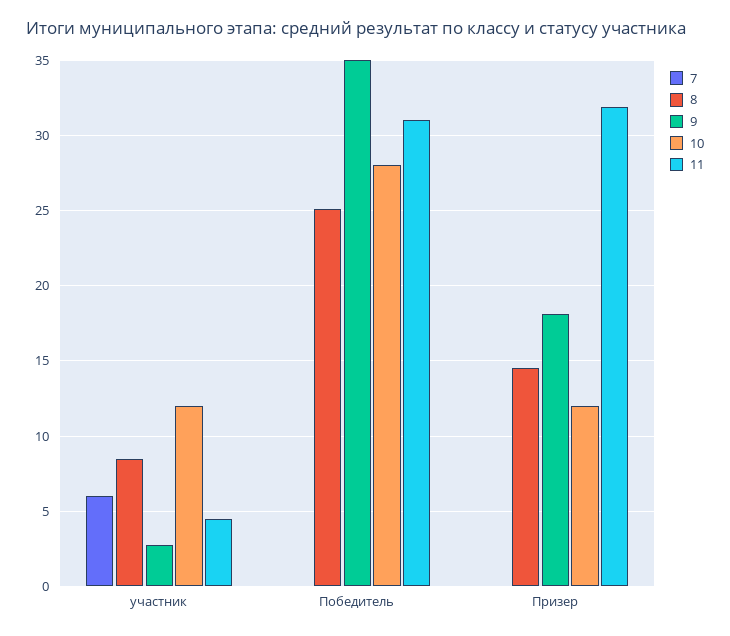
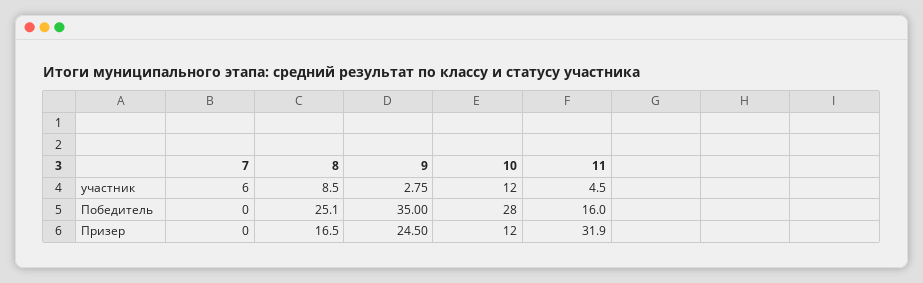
  {
    "7": {
      "участник": 6,
      "Победитель": 0,
      "Призер": 0
    },
    "8": {
      "участник": 8.5,
      "Победитель": 25.1,
-     "Призер": 14.5
+     "Призер": 16.5
    },
    "9": {
      "участник": 2.75,
      "Победитель": 35,
-     "Призер": 18
+     "Призер": 24.5
    },
    "10": {
      "участник": 12,
      "Победитель": 28,
      "Призер": 12
    },
    "11": {
      "участник": 4.5,
-     "Победитель": 31,
+     "Победитель": 16,
      "Призер": 31.9
    }
  }

